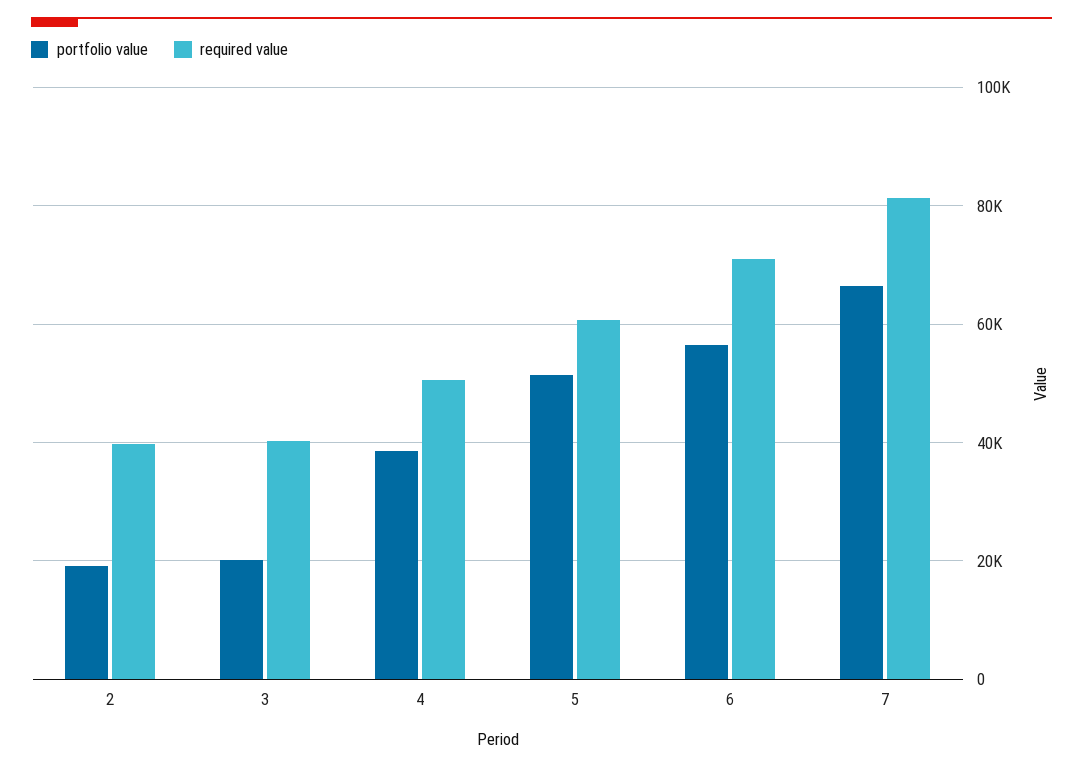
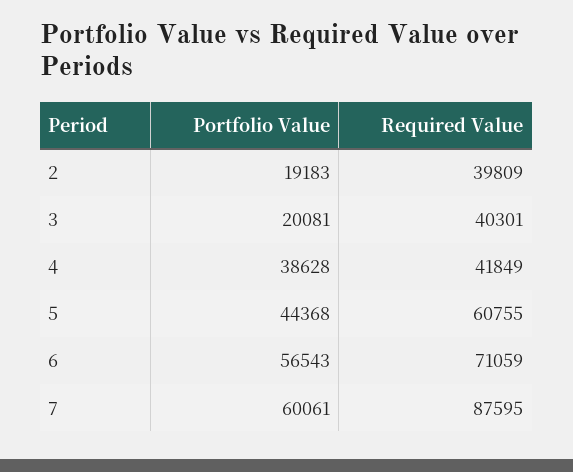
  {
    "portfolio value": {
      "2": 19183,
      "3": 20081,
      "4": 38628,
-     "5": 52000,
+     "5": 44368,
      "6": 56543,
-     "7": 66000
+     "7": 60061
    },
    "required value": {
      "2": 39809,
      "3": 40301,
-     "4": 50000,
+     "4": 41849,
      "5": 60755,
      "6": 71059,
-     "7": 82000
+     "7": 87595
    }
  }

